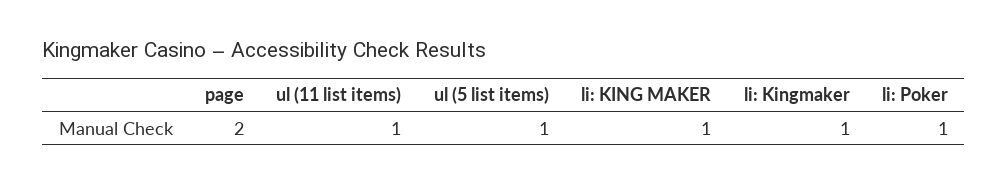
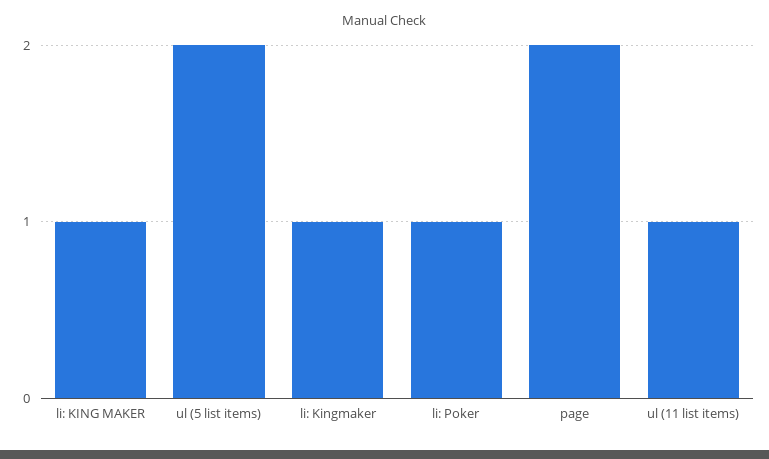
  {
    "page": 2,
    "ul (11 list items)": 1,
-   "ul (5 list items)": 1,
+   "ul (5 list items)": 2,
    "li: KING MAKER": 1,
    "li: Kingmaker": 1,
    "li: Poker": 1
  }

